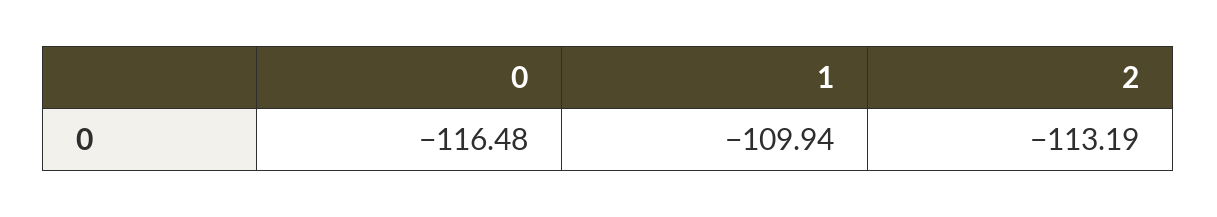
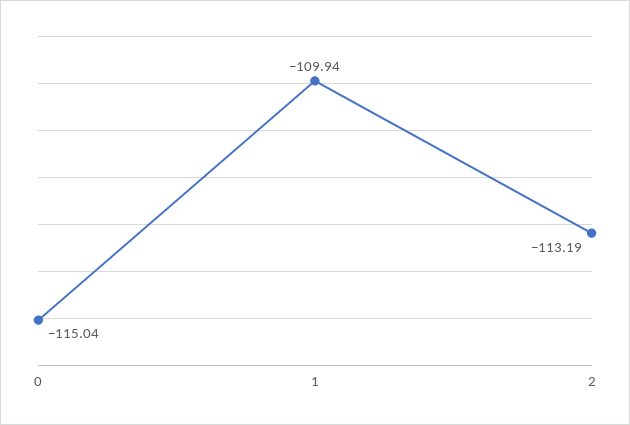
  {
-   "0": -116.48,
+   "0": -115.04,
    "1": -109.94,
    "2": -113.19
  }

